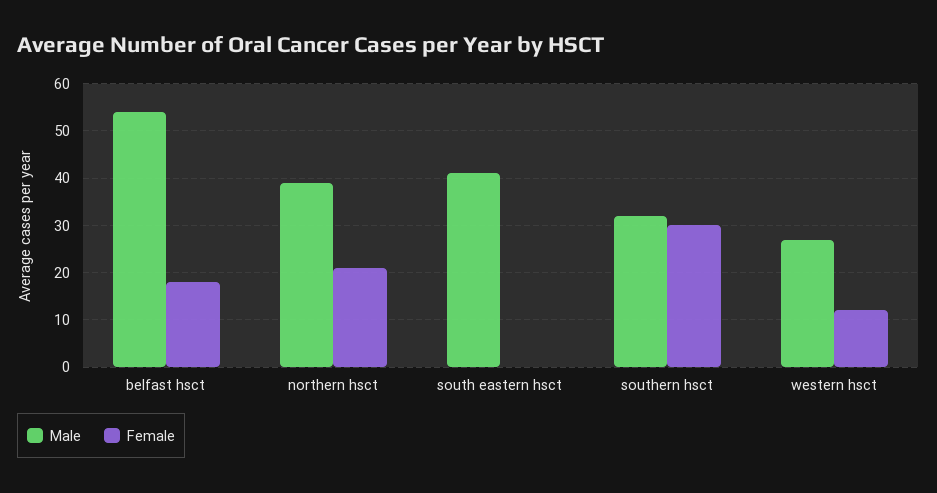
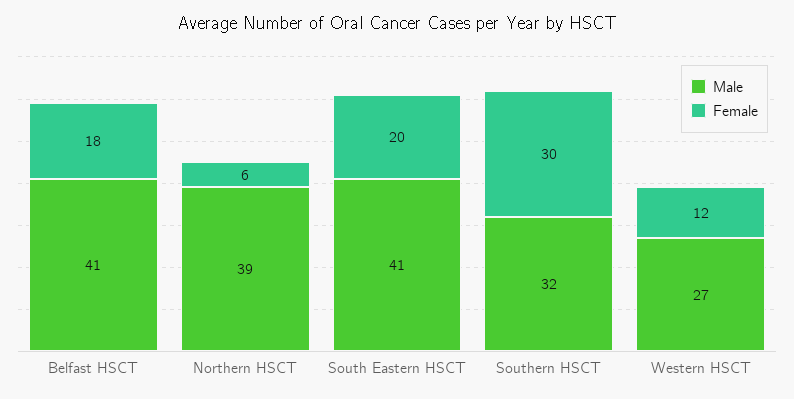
  {
    "Male": {
-     "belfast hsct": 55,
+     "belfast hsct": 41,
      "northern hsct": 39,
      "south eastern hsct": 41,
      "southern hsct": 32,
      "western hsct": 27
    },
    "Female": {
      "belfast hsct": 18,
-     "northern hsct": 20,
+     "northern hsct": 6,
-     "south eastern hsct": 0,
+     "south eastern hsct": 20,
      "southern hsct": 30,
      "western hsct": 12
    }
  }

